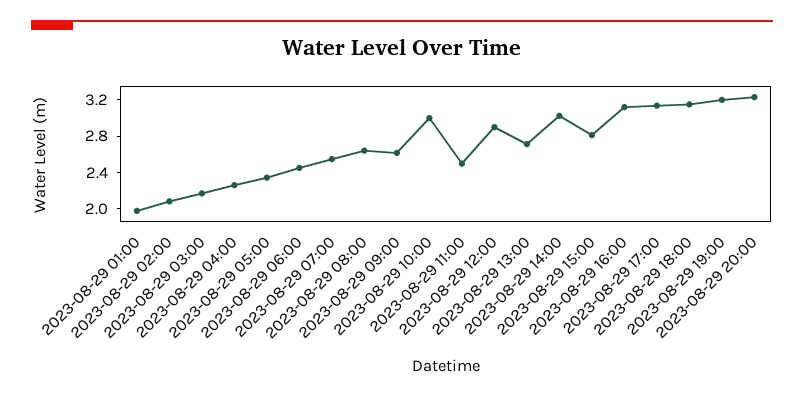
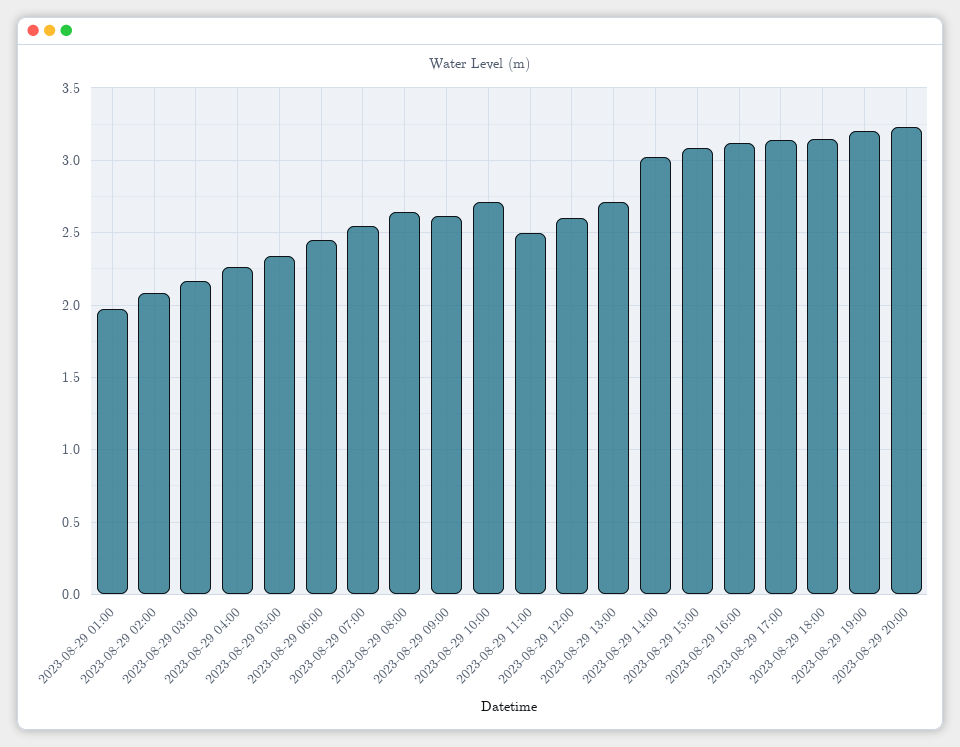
  {
    "2023-08-29 01:00": 2,
    "2023-08-29 02:00": 2.1,
    "2023-08-29 03:00": 2.15,
    "2023-08-29 04:00": 2.25,
    "2023-08-29 05:00": 2.35,
    "2023-08-29 06:00": 2.45,
    "2023-08-29 07:00": 2.55,
    "2023-08-29 08:00": 2.65,
    "2023-08-29 09:00": 2.6,
-   "2023-08-29 10:00": 3,
+   "2023-08-29 10:00": 2.7,
    "2023-08-29 11:00": 2.5,
-   "2023-08-29 12:00": 2.9,
+   "2023-08-29 12:00": 2.6,
    "2023-08-29 13:00": 2.7,
    "2023-08-29 14:00": 3,
-   "2023-08-29 15:00": 2.8,
+   "2023-08-29 15:00": 3.1,
    "2023-08-29 16:00": 3.1,
    "2023-08-29 17:00": 3.15,
    "2023-08-29 18:00": 3.15,
    "2023-08-29 19:00": 3.2,
    "2023-08-29 20:00": 3.25
  }

